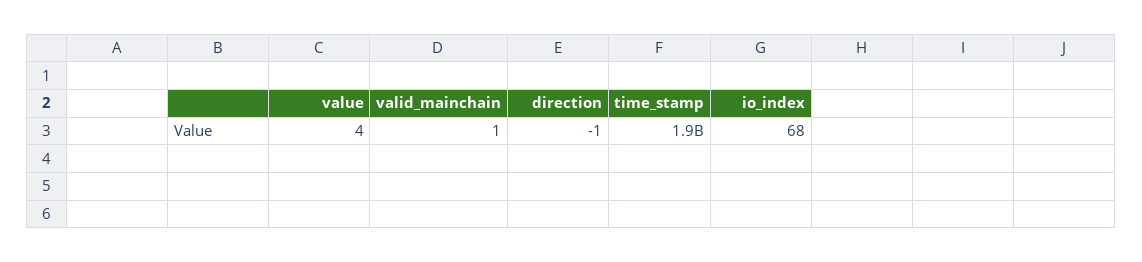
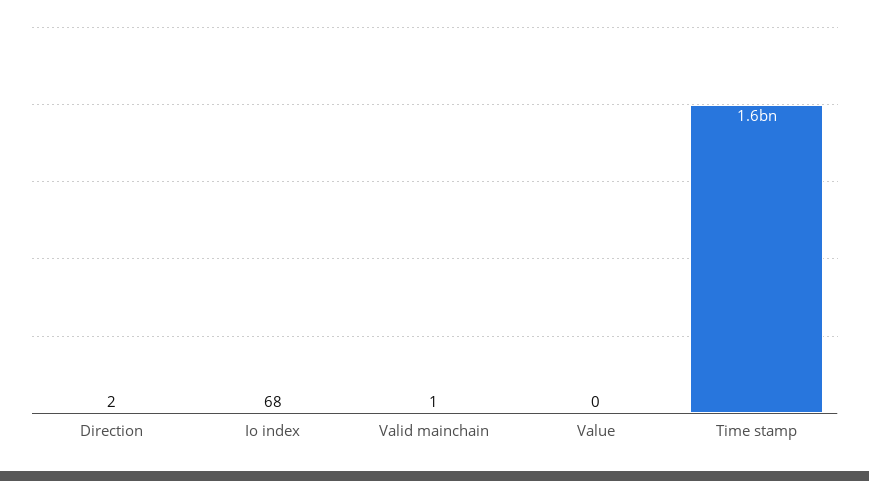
  {
-   "value": 4,
+   "value": 0,
    "valid_mainchain": 1,
-   "direction": -1,
+   "direction": 2,
-   "time_stamp": 1900000000,
+   "time_stamp": 1600000000,
    "io_index": 68
  }

